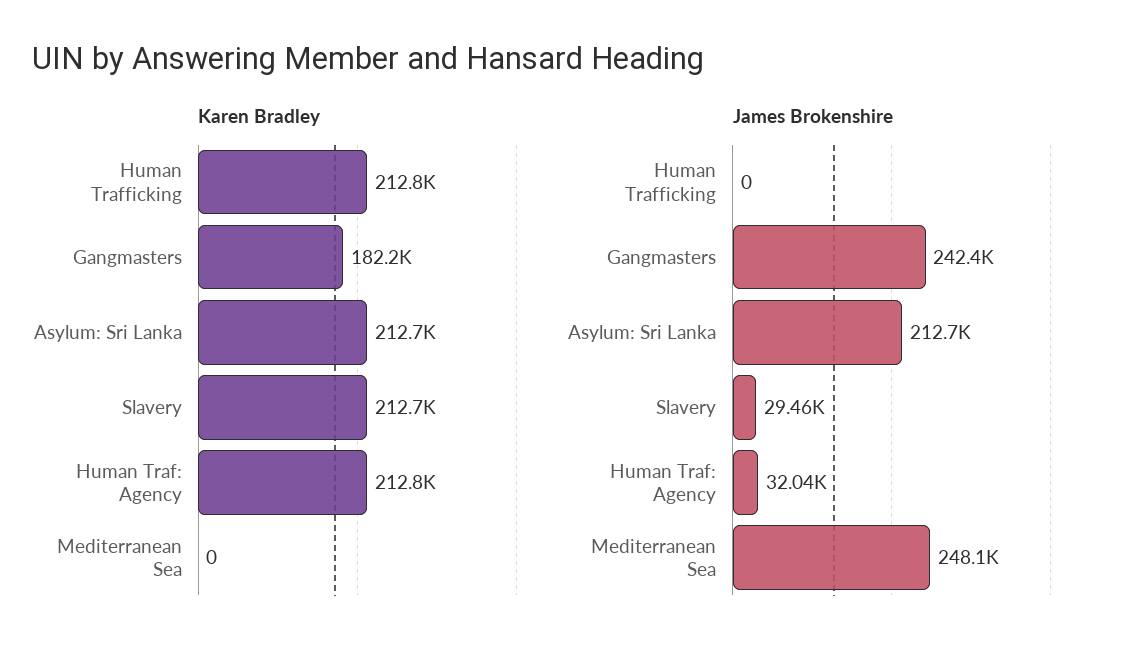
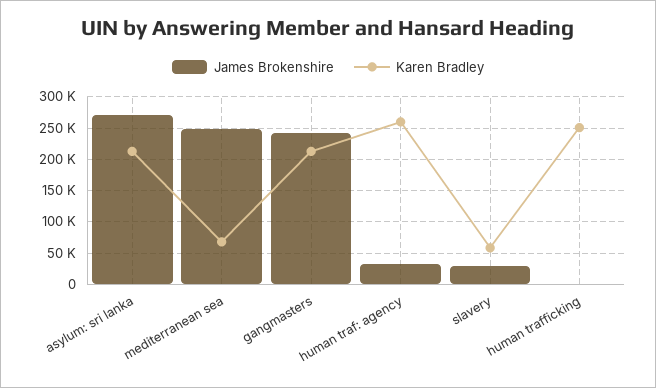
  {
    "Karen Bradley": {
-     "Human Trafficking": 212800,
+     "Human Trafficking": 250000,
-     "Gangmasters": 182200,
+     "Gangmasters": 210000,
      "Asylum: Sri Lanka": 212700,
-     "Slavery": 212700,
+     "Slavery": 60000,
-     "Human Traf: Agency": 212800,
+     "Human Traf: Agency": 260000,
-     "Mediterranean Sea": 0
+     "Mediterranean Sea": 70000
    },
    "James Brokenshire": {
      "Human Trafficking": 0,
      "Gangmasters": 242400,
-     "Asylum: Sri Lanka": 212700,
+     "Asylum: Sri Lanka": 270000,
      "Slavery": 29460,
      "Human Traf: Agency": 32040,
      "Mediterranean Sea": 248100
    }
  }

